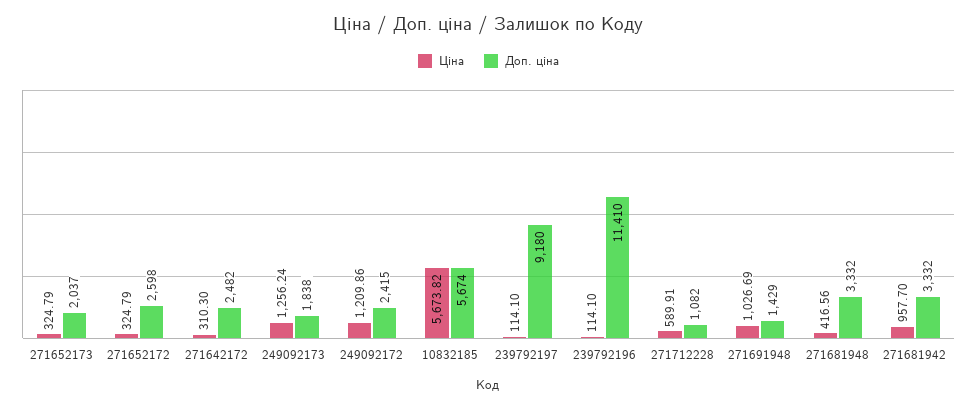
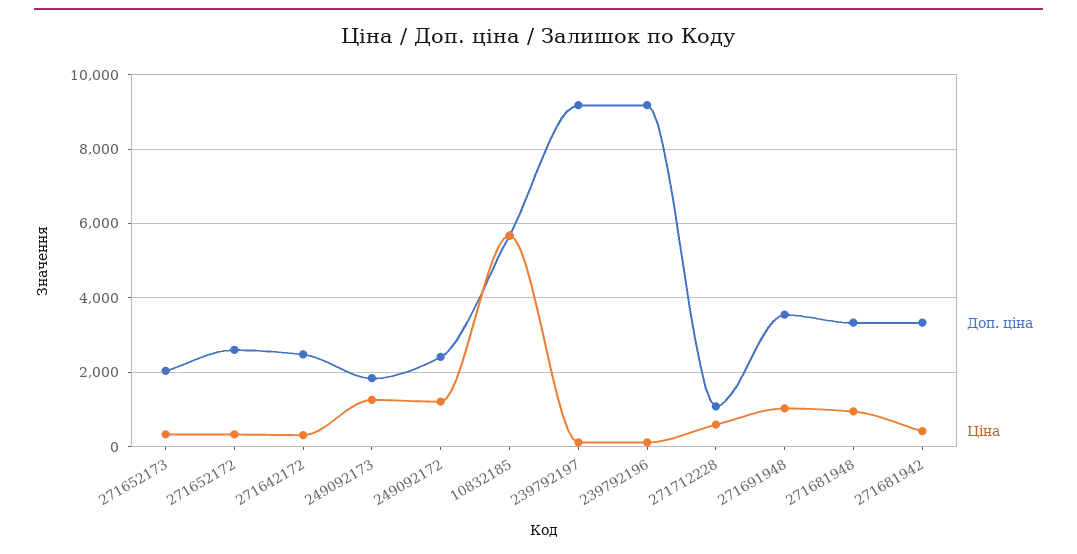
  {
    "Ціна": {
      "271652173": 324.79,
      "271652172": 324.79,
      "271642172": 310.3,
      "249092173": 1256.24,
      "249092172": 1209.86,
      "10832185": 5673.82,
      "239792197": 114.1,
      "239792196": 114.1,
      "271712228": 589.91,
      "271691948": 1026.69,
-     "271681948": 416.56,
+     "271681948": 1000,
-     "271681942": 957.7
+     "271681942": 400
    },
    "Доп. ціна": {
      "271652173": 2037,
      "271652172": 2598,
      "271642172": 2482,
      "249092173": 1838,
      "249092172": 2415,
      "10832185": 5674,
      "239792197": 9180,
-     "239792196": 11410,
+     "239792196": 9200,
      "271712228": 1082,
-     "271691948": 1429,
+     "271691948": 3600,
      "271681948": 3332,
      "271681942": 3332
    }
  }

